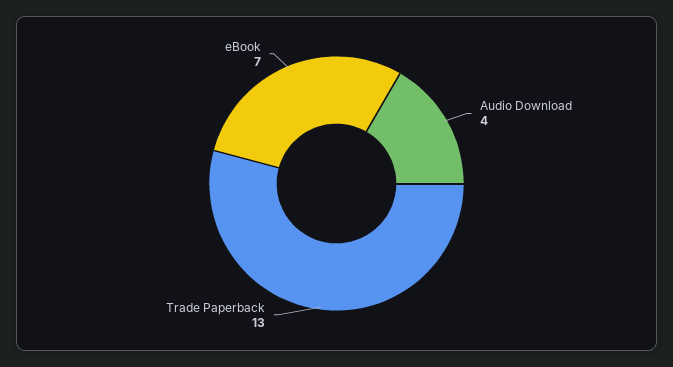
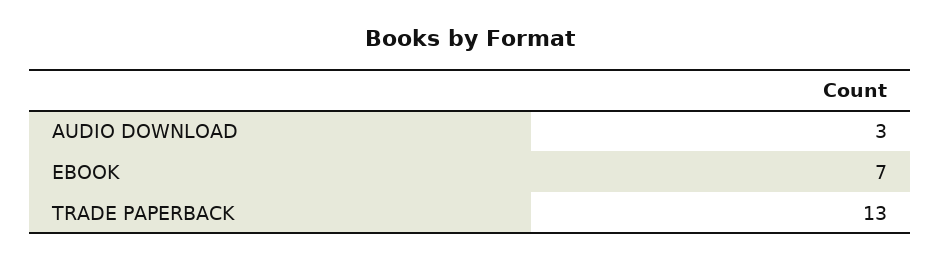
  {
-   "Audio Download": 4,
+   "Audio Download": 3,
    "Trade Paperback": 13,
    "eBook": 7
  }

